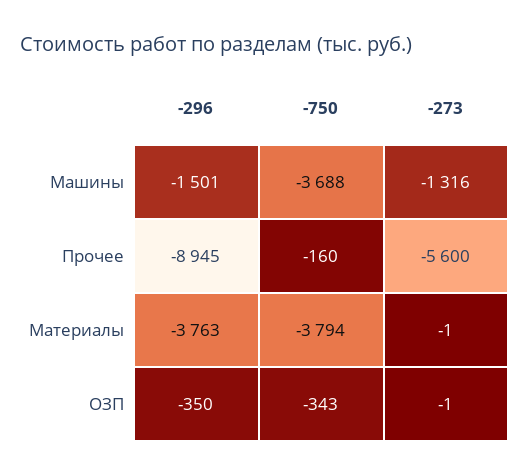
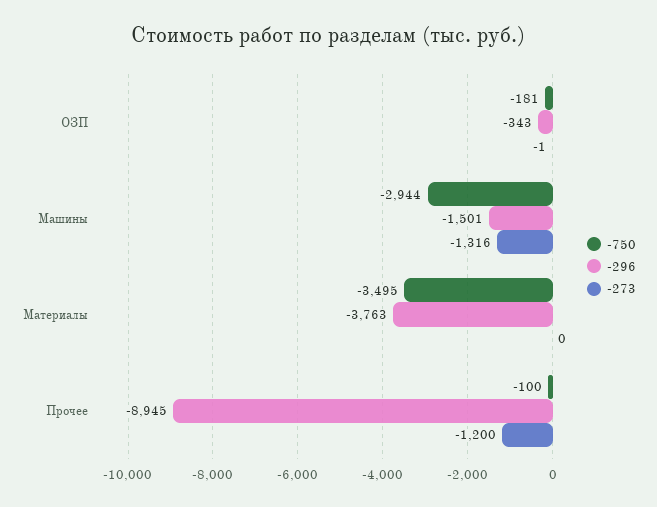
  {
    "-296": {
      "Машины": -1501,
      "Прочее": -8945,
      "Материалы": -3763,
-     "ОЗП": -350
+     "ОЗП": -343
    },
    "-750": {
-     "Машины": -3688,
+     "Машины": -2944,
-     "Прочее": -160,
+     "Прочее": -100,
-     "Материалы": -3794,
+     "Материалы": -3495,
-     "ОЗП": -343
+     "ОЗП": -181
    },
    "-273": {
      "Машины": -1316,
-     "Прочее": -5600,
+     "Прочее": -1200,
-     "Материалы": -1,
+     "Материалы": 0,
      "ОЗП": -1
    }
  }

